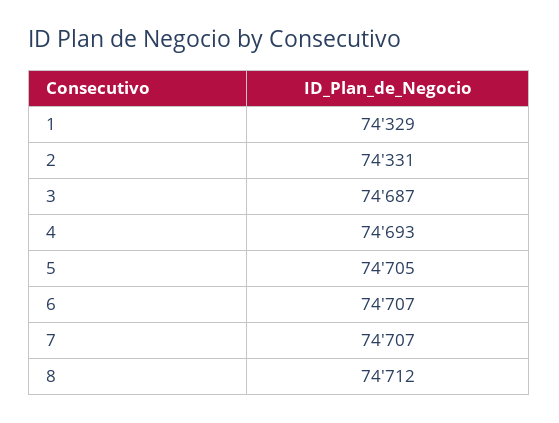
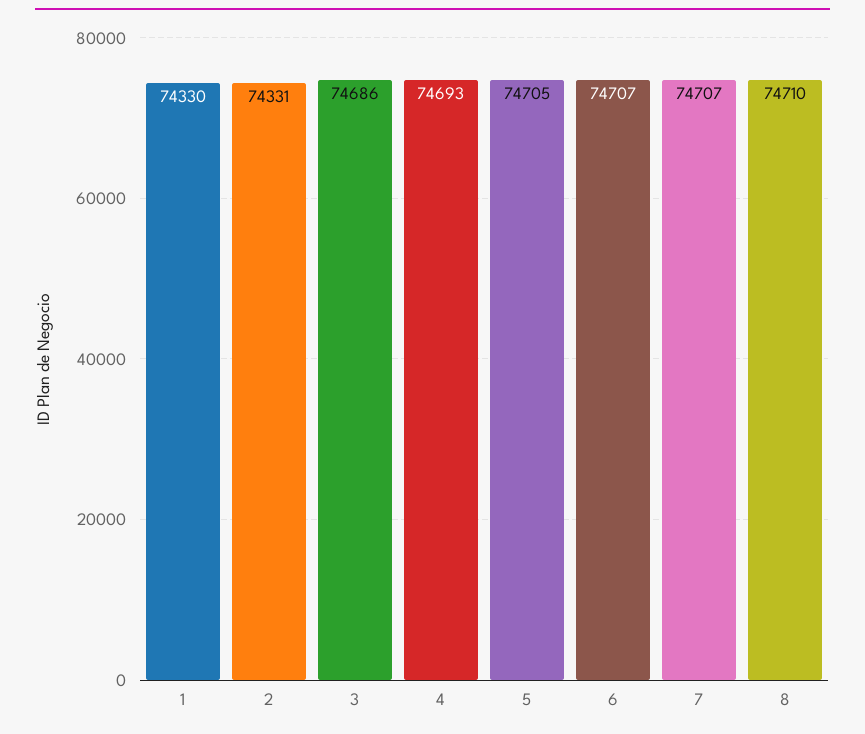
  {
-   "1": 74329,
+   "1": 74330,
    "2": 74331,
-   "3": 74687,
+   "3": 74686,
    "4": 74693,
    "5": 74705,
    "6": 74707,
    "7": 74707,
-   "8": 74712
+   "8": 74710
  }

